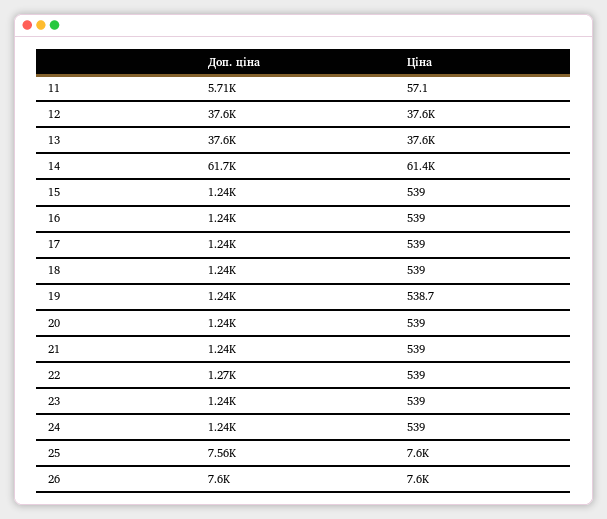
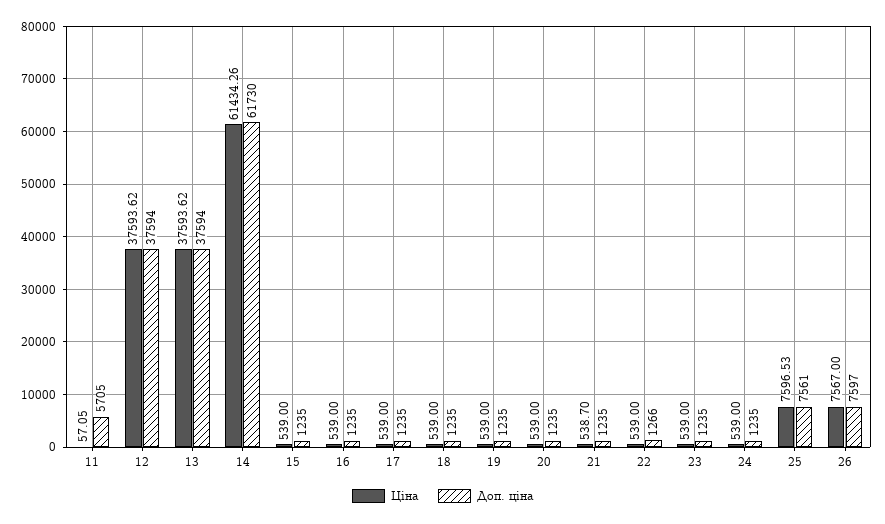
  {
    "Доп. ціна": {
      "11": 5705,
      "12": 37594,
      "13": 37594,
      "14": 61730,
      "15": 1235,
      "16": 1235,
      "17": 1235,
      "18": 1235,
      "19": 1235,
      "20": 1235,
      "21": 1235,
      "22": 1266,
      "23": 1235,
      "24": 1235,
      "25": 7561,
      "26": 7597
    },
    "Ціна": {
      "11": 57.05,
      "12": 37593.62,
      "13": 37593.62,
      "14": 61434.26,
      "15": 539,
      "16": 539,
      "17": 539,
      "18": 539,
-     "19": 538.7,
+     "19": 539,
      "20": 539,
-     "21": 539,
+     "21": 538.7,
      "22": 539,
      "23": 539,
      "24": 539,
      "25": 7596.53,
-     "26": 7600
+     "26": 7567
    }
  }

